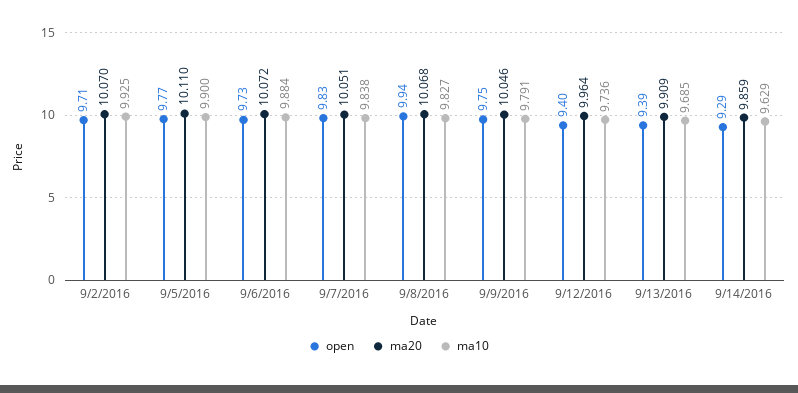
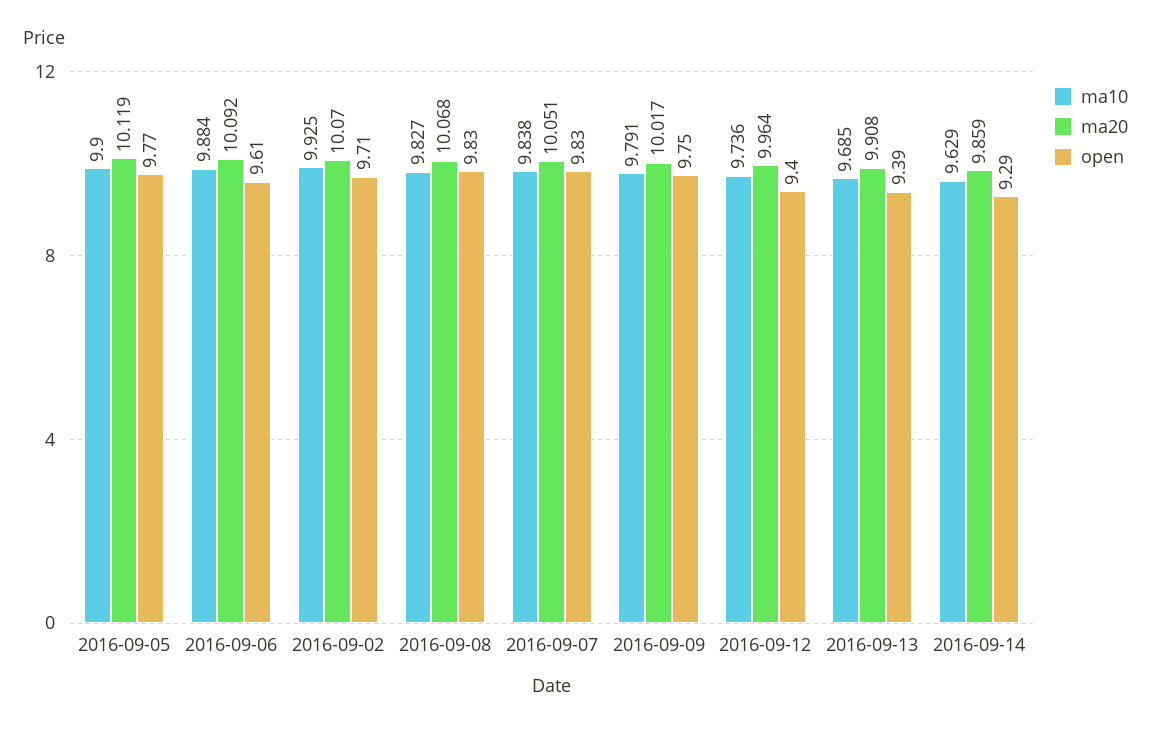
  {
    "open": {
      "9/2/2016": 9.71,
      "9/5/2016": 9.77,
-     "9/6/2016": 9.73,
+     "9/6/2016": 9.61,
      "9/7/2016": 9.83,
-     "9/8/2016": 9.94,
+     "9/8/2016": 9.83,
      "9/9/2016": 9.75,
      "9/12/2016": 9.4,
      "9/13/2016": 9.39,
      "9/14/2016": 9.29
    },
    "ma20": {
      "9/2/2016": 10.07,
-     "9/5/2016": 10.11,
+     "9/5/2016": 10.119,
-     "9/6/2016": 10.072,
+     "9/6/2016": 10.092,
      "9/7/2016": 10.051,
      "9/8/2016": 10.068,
-     "9/9/2016": 10.046,
+     "9/9/2016": 10.017,
      "9/12/2016": 9.964,
-     "9/13/2016": 9.909,
+     "9/13/2016": 9.908,
      "9/14/2016": 9.859
    },
    "ma10": {
      "9/2/2016": 9.925,
      "9/5/2016": 9.9,
      "9/6/2016": 9.884,
      "9/7/2016": 9.838,
      "9/8/2016": 9.827,
      "9/9/2016": 9.791,
      "9/12/2016": 9.736,
      "9/13/2016": 9.685,
      "9/14/2016": 9.629
    }
  }

